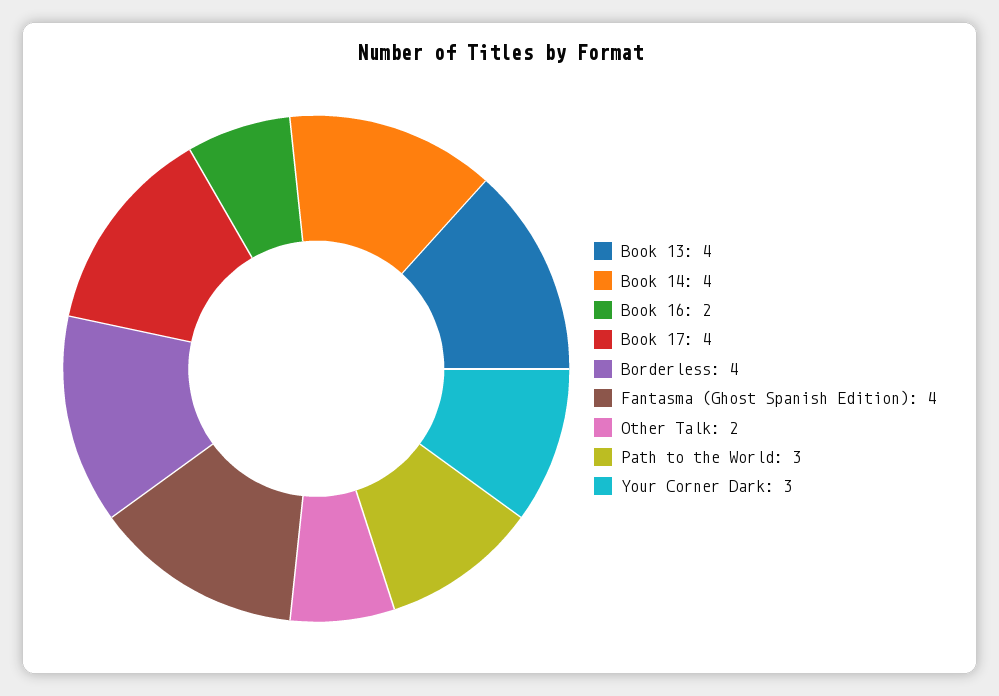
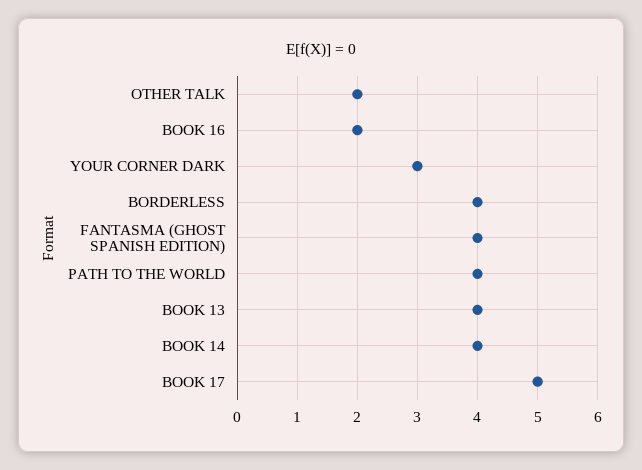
  {
    "Book 13": 4,
    "Book 14": 4,
    "Book 16": 2,
-   "Book 17": 4,
+   "Book 17": 5,
    "Borderless": 4,
    "Fantasma (Ghost Spanish Edition)": 4,
    "Other Talk": 2,
-   "Path to the World": 3,
+   "Path to the World": 4,
    "Your Corner Dark": 3
  }

